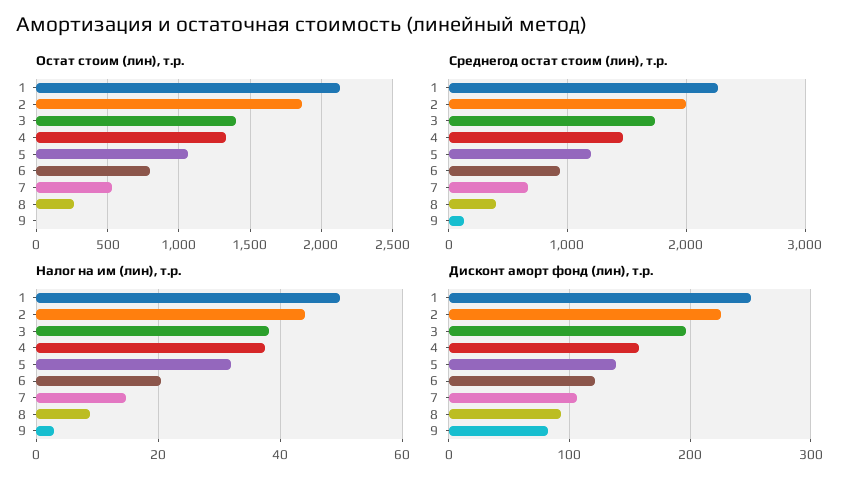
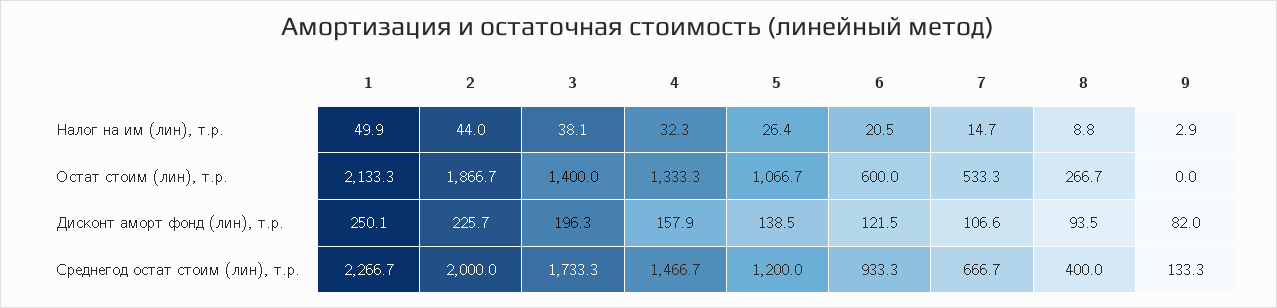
  {
    "Остат стоим (лин), т.р.": {
      "1": 2133.3,
      "2": 1866.7,
      "3": 1400,
      "4": 1333.3,
      "5": 1066.7,
-     "6": 800,
+     "6": 600,
      "7": 533.3,
      "8": 266.7,
      "9": 0
    },
    "Среднегод остат стоим (лин), т.р.": {
      "1": 2266.7,
      "2": 2000,
      "3": 1733.3,
      "4": 1466.7,
      "5": 1200,
      "6": 933.3,
      "7": 666.7,
      "8": 400,
      "9": 133.3
    },
    "Налог на им (лин), т.р.": {
      "1": 49.9,
      "2": 44,
      "3": 38.1,
-     "4": 38,
+     "4": 32.3,
-     "5": 32,
+     "5": 26.4,
      "6": 20.5,
      "7": 14.7,
      "8": 8.8,
      "9": 2.9
    },
    "Дисконт аморт фонд (лин), т.р.": {
      "1": 250.1,
      "2": 225.7,
      "3": 196.3,
      "4": 157.9,
      "5": 138.5,
      "6": 121.5,
      "7": 106.6,
      "8": 93.5,
      "9": 82
    }
  }

